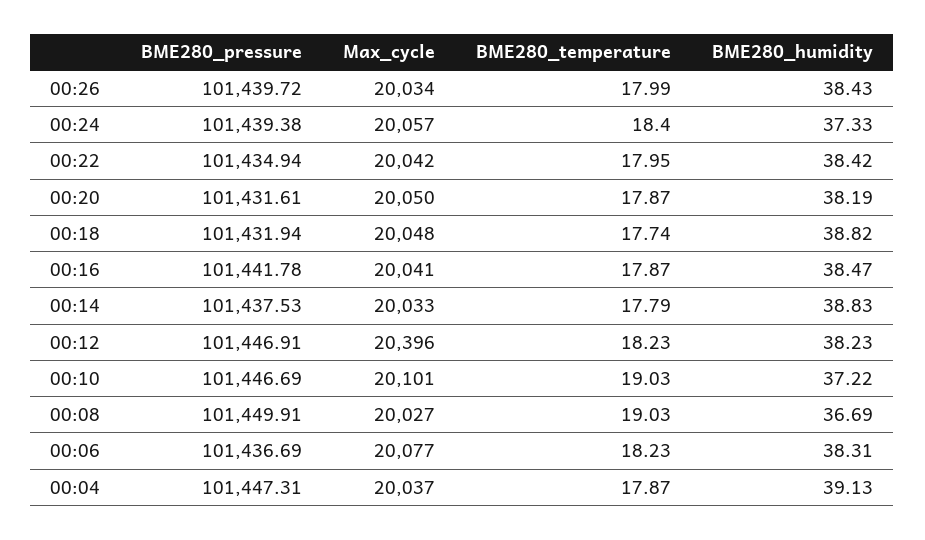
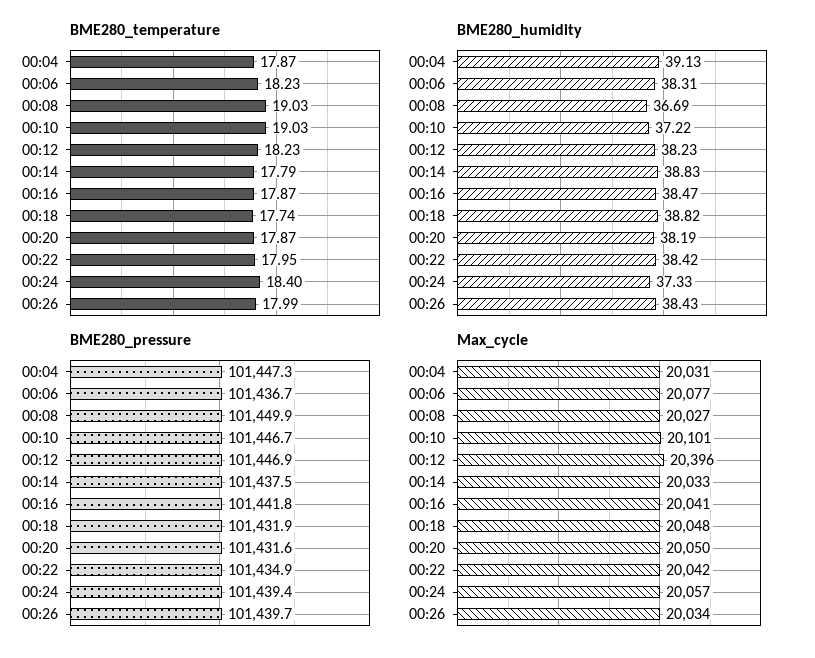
  {
    "BME280_pressure": {
      "00:26": 101439.72,
      "00:24": 101439.38,
      "00:22": 101434.94,
      "00:20": 101431.61,
      "00:18": 101431.94,
      "00:16": 101441.78,
      "00:14": 101437.53,
      "00:12": 101446.91,
      "00:10": 101446.69,
      "00:08": 101449.91,
      "00:06": 101436.69,
      "00:04": 101447.31
    },
    "Max_cycle": {
      "00:26": 20034,
      "00:24": 20057,
      "00:22": 20042,
      "00:20": 20050,
      "00:18": 20048,
      "00:16": 20041,
      "00:14": 20033,
      "00:12": 20396,
      "00:10": 20101,
      "00:08": 20027,
      "00:06": 20077,
-     "00:04": 20037
+     "00:04": 20031
    },
    "BME280_temperature": {
      "00:26": 17.99,
      "00:24": 18.4,
      "00:22": 17.95,
      "00:20": 17.87,
      "00:18": 17.74,
      "00:16": 17.87,
      "00:14": 17.79,
      "00:12": 18.23,
      "00:10": 19.03,
      "00:08": 19.03,
      "00:06": 18.23,
      "00:04": 17.87
    },
    "BME280_humidity": {
      "00:26": 38.43,
      "00:24": 37.33,
      "00:22": 38.42,
      "00:20": 38.19,
      "00:18": 38.82,
      "00:16": 38.47,
      "00:14": 38.83,
      "00:12": 38.23,
      "00:10": 37.22,
      "00:08": 36.69,
      "00:06": 38.31,
      "00:04": 39.13
    }
  }

